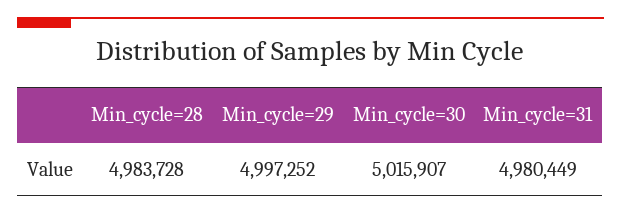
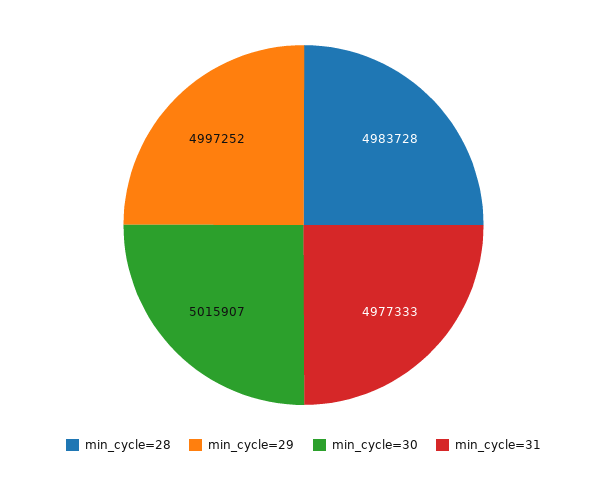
  {
    "Min_cycle=28": 4983728,
    "Min_cycle=29": 4997252,
    "Min_cycle=30": 5015907,
-   "Min_cycle=31": 4980449
+   "Min_cycle=31": 4977333
  }

